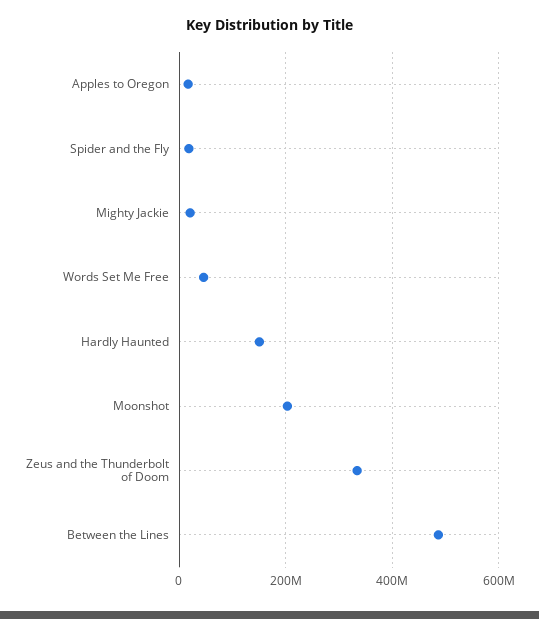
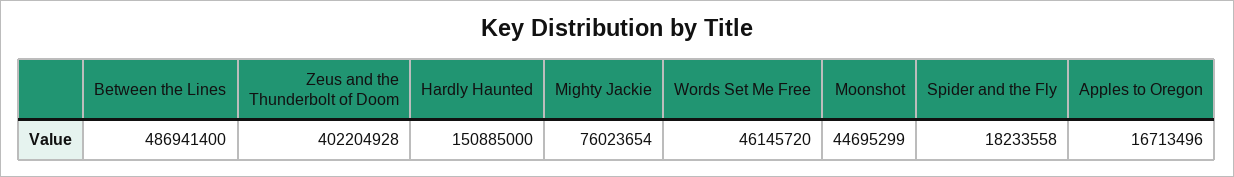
  {
    "Apples to Oregon": 16713496,
    "Spider and the Fly": 18233558,
-   "Mighty Jackie": 20000000,
+   "Mighty Jackie": 76023654,
    "Words Set Me Free": 46145720,
    "Hardly Haunted": 150885000,
-   "Moonshot": 200000000,
+   "Moonshot": 44695299,
-   "Zeus and the Thunderbolt of Doom": 340000000,
+   "Zeus and the Thunderbolt of Doom": 402204928,
    "Between the Lines": 486941400
  }

